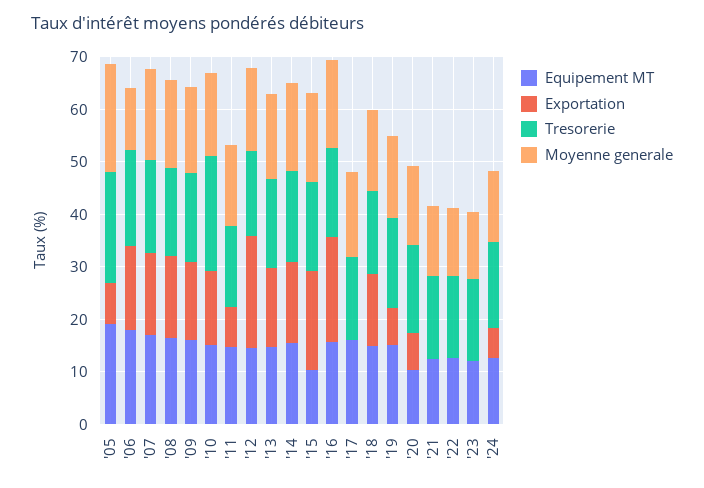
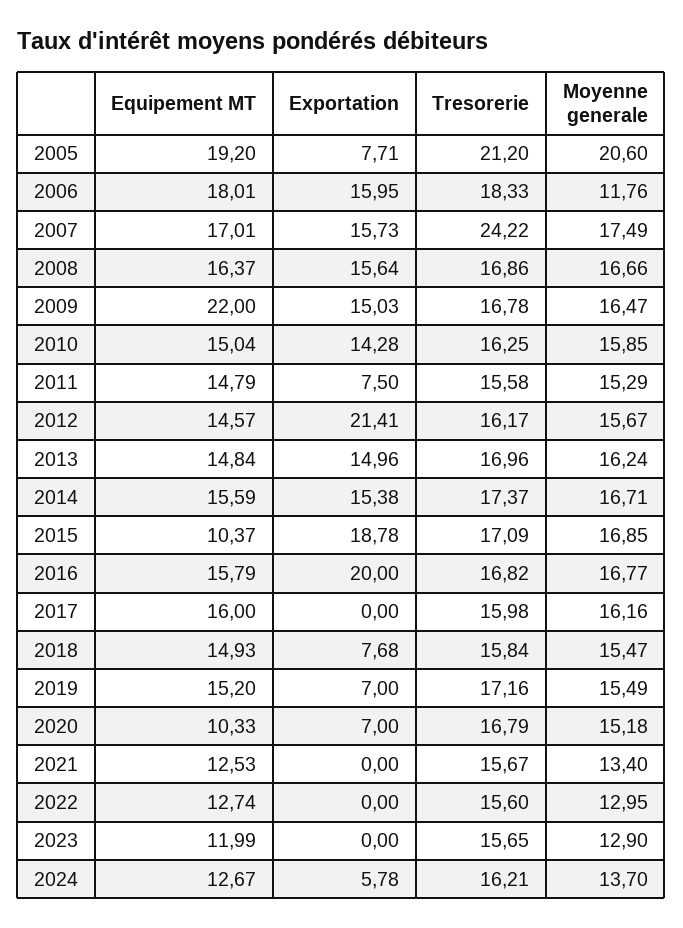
  {
    "Equipement MT": {
      "'05": 19.2,
      "'06": 18.01,
      "'07": 17.01,
      "'08": 16.37,
-     "'09": 16,
+     "'09": 22,
      "'10": 15.04,
      "'11": 14.79,
      "'12": 14.57,
      "'13": 14.84,
      "'14": 15.59,
      "'15": 10.37,
      "'16": 15.79,
      "'17": 16,
      "'18": 14.93,
      "'19": 15.2,
      "'20": 10.33,
      "'21": 12.53,
      "'22": 12.74,
      "'23": 11.99,
      "'24": 12.67
    },
    "Exportation": {
      "'05": 7.71,
      "'06": 15.95,
      "'07": 15.73,
      "'08": 15.64,
      "'09": 15.03,
      "'10": 14.28,
      "'11": 7.5,
      "'12": 21.41,
      "'13": 14.96,
      "'14": 15.38,
      "'15": 18.78,
      "'16": 20,
      "'17": 0,
-     "'18": 14,
+     "'18": 7.68,
      "'19": 7,
      "'20": 7,
      "'21": 0,
      "'22": 0,
      "'23": 0,
      "'24": 5.78
    },
    "Tresorerie": {
      "'05": 21.2,
      "'06": 18.33,
-     "'07": 18,
+     "'07": 24.22,
      "'08": 16.86,
      "'09": 16.78,
-     "'10": 22,
+     "'10": 16.25,
      "'11": 15.58,
      "'12": 16.17,
      "'13": 16.96,
      "'14": 17.37,
      "'15": 17.09,
      "'16": 16.82,
      "'17": 15.98,
      "'18": 15.84,
      "'19": 17.16,
      "'20": 16.79,
      "'21": 15.67,
      "'22": 15.6,
      "'23": 15.65,
      "'24": 16.21
    },
    "Moyenne generale": {
      "'05": 20.6,
      "'06": 11.76,
      "'07": 17.49,
      "'08": 16.66,
      "'09": 16.47,
      "'10": 15.85,
      "'11": 15.29,
      "'12": 15.67,
      "'13": 16.24,
      "'14": 16.71,
      "'15": 16.85,
      "'16": 16.77,
      "'17": 16.16,
      "'18": 15.47,
      "'19": 15.49,
      "'20": 15.18,
      "'21": 13.4,
      "'22": 12.95,
      "'23": 12.9,
      "'24": 13.7
    }
  }

